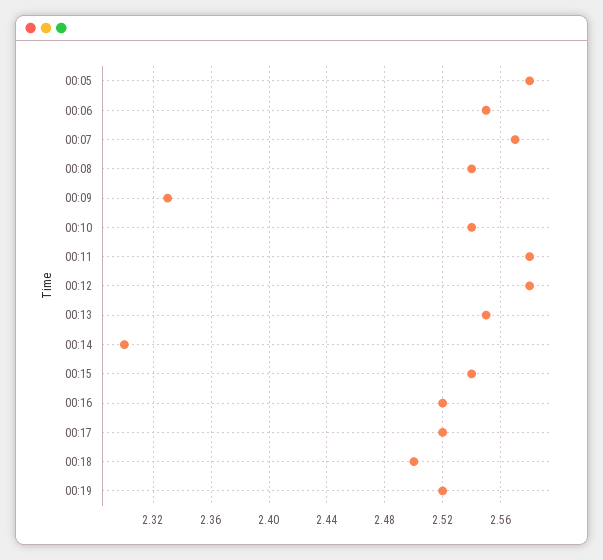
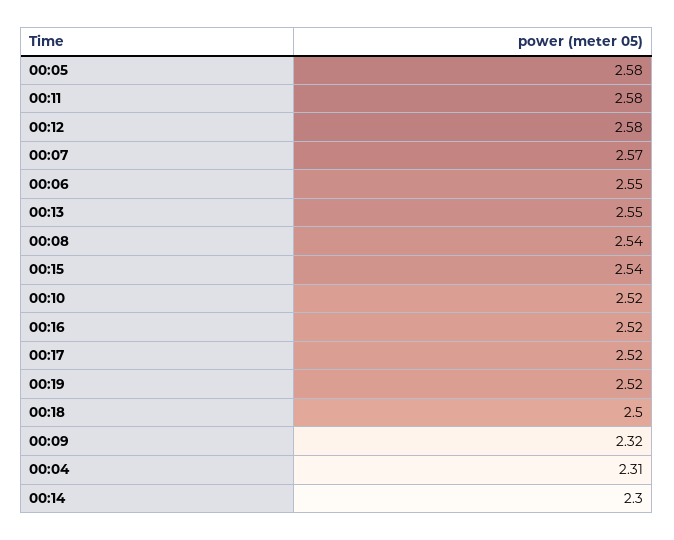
  {
    "00:05": 2.58,
    "00:06": 2.55,
    "00:07": 2.57,
    "00:08": 2.54,
-   "00:09": 2.33,
+   "00:09": 2.32,
-   "00:10": 2.54,
+   "00:10": 2.52,
    "00:11": 2.58,
    "00:12": 2.58,
    "00:13": 2.55,
    "00:14": 2.3,
    "00:15": 2.54,
    "00:16": 2.52,
    "00:17": 2.52,
    "00:18": 2.5,
-   "00:19": 2.52
+   "00:19": 2.52,
+   "00:04": 2.31
  }

